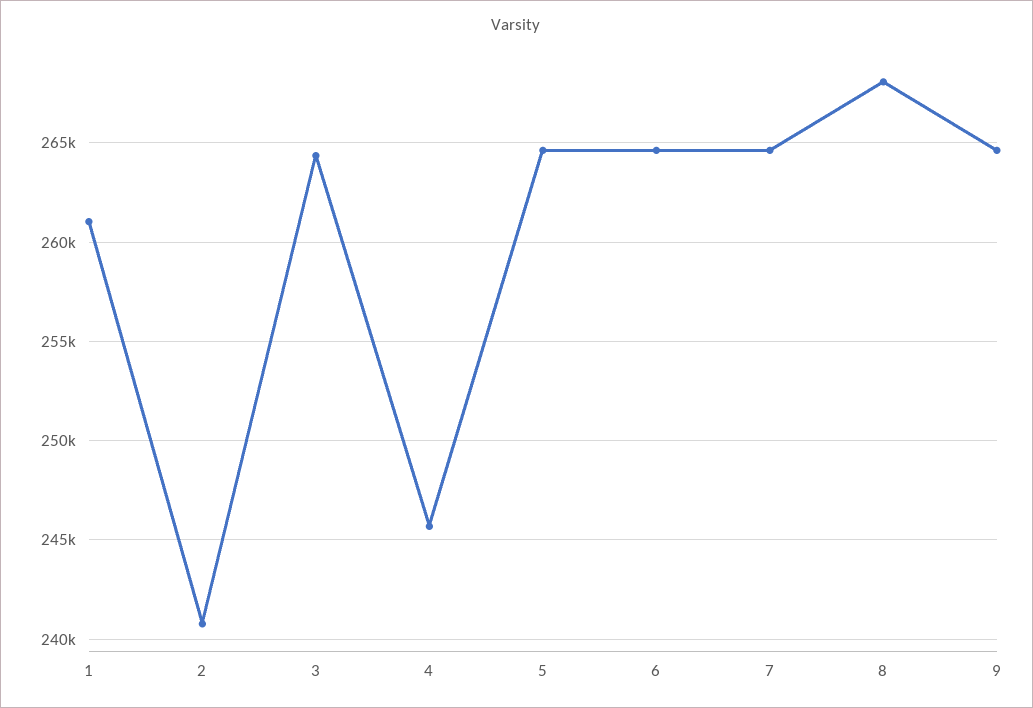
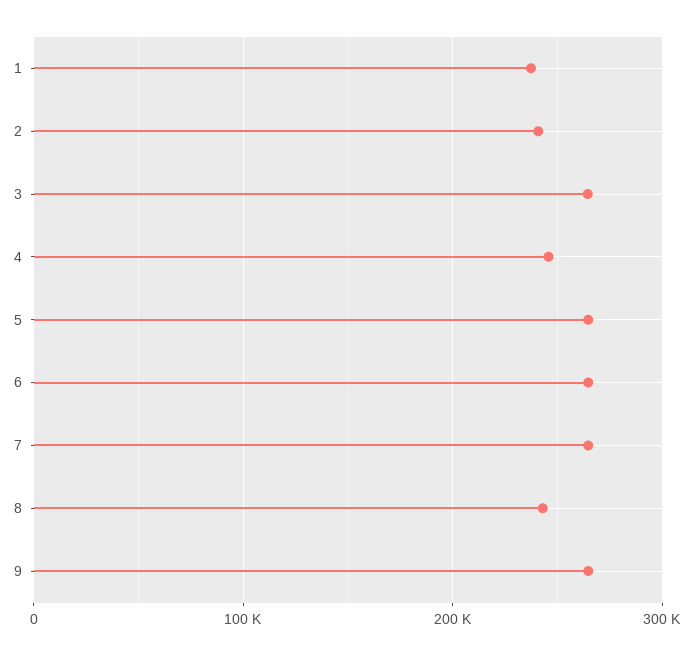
  {
-   "1": 261000,
+   "1": 240000,
    "2": 241000,
    "3": 264500,
    "4": 245500,
    "5": 264500,
    "6": 264500,
    "7": 264500,
-   "8": 268000,
+   "8": 240000,
    "9": 264500
  }

